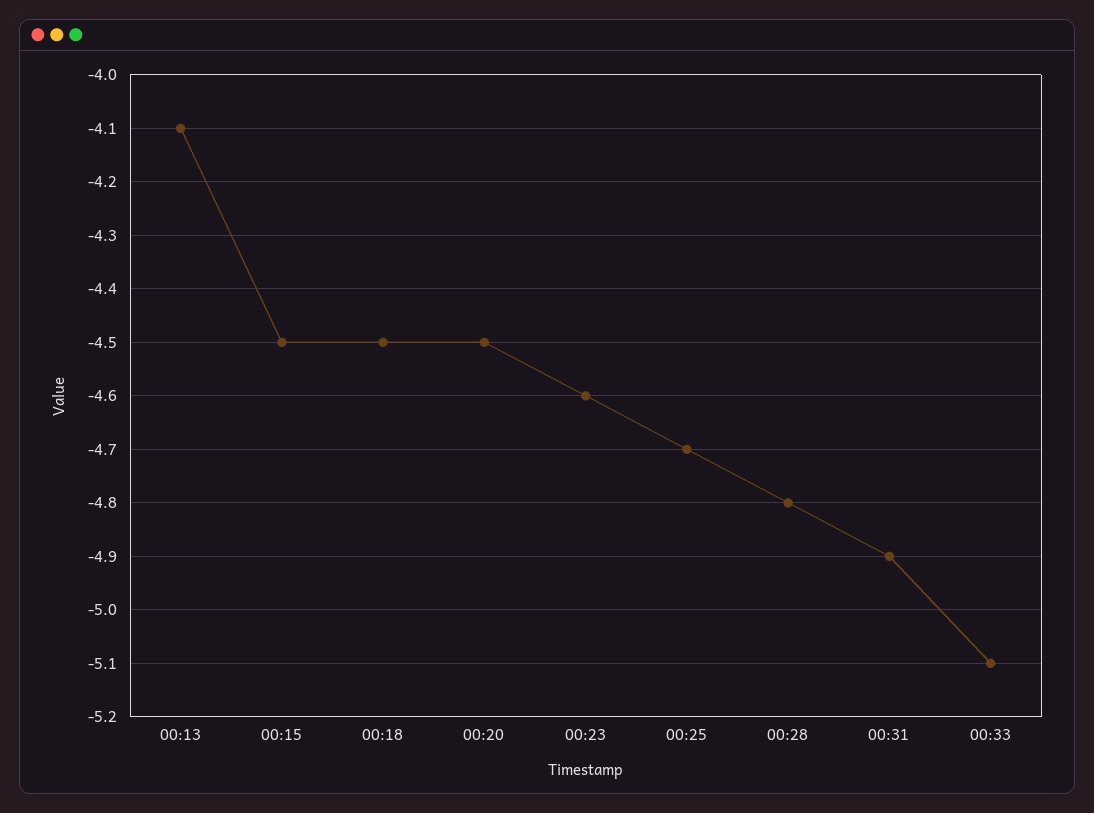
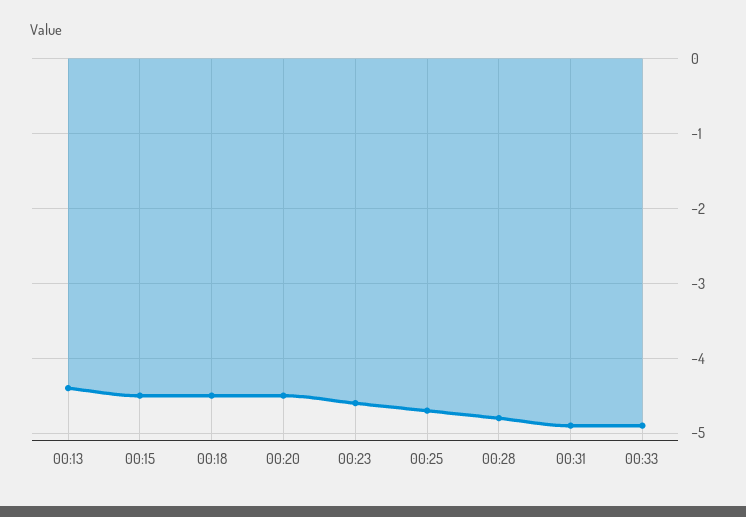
  {
-   "00:13": -4.1,
+   "00:13": -4.4,
    "00:15": -4.5,
    "00:18": -4.5,
    "00:20": -4.5,
    "00:23": -4.6,
    "00:25": -4.7,
    "00:28": -4.8,
    "00:31": -4.9,
-   "00:33": -5.1
+   "00:33": -4.9
  }

